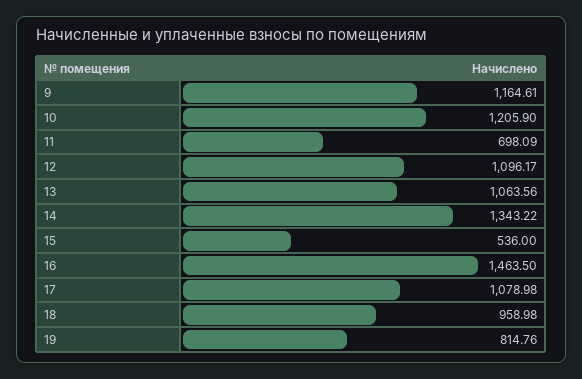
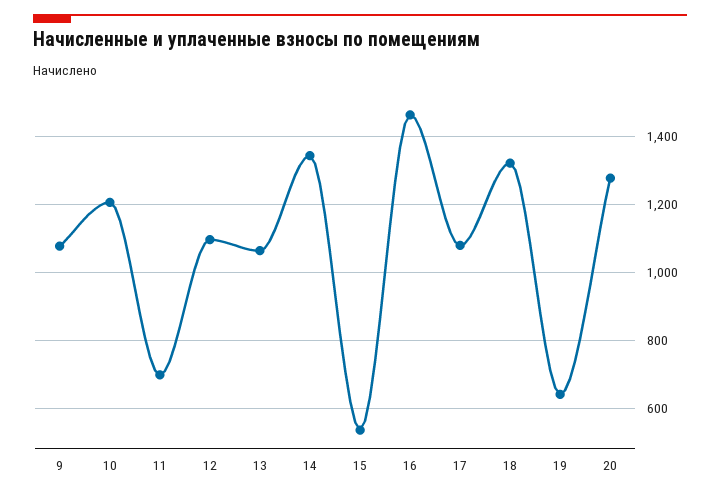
  {
-   "9": 1164.61,
+   "9": 1080,
    "10": 1205.9,
    "11": 698.09,
    "12": 1096.17,
    "13": 1063.56,
    "14": 1343.22,
    "15": 536,
    "16": 1463.5,
    "17": 1078.98,
-   "18": 958.98,
+   "18": 1320,
-   "19": 814.76
+   "19": 640,
+   "20": 1280
  }

